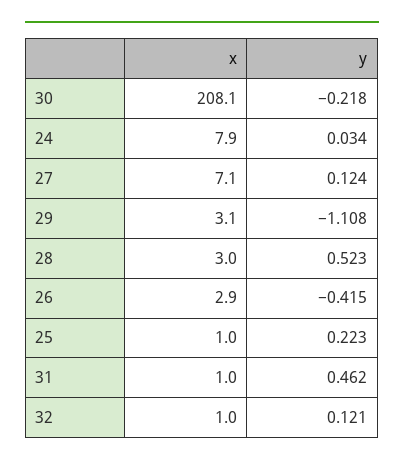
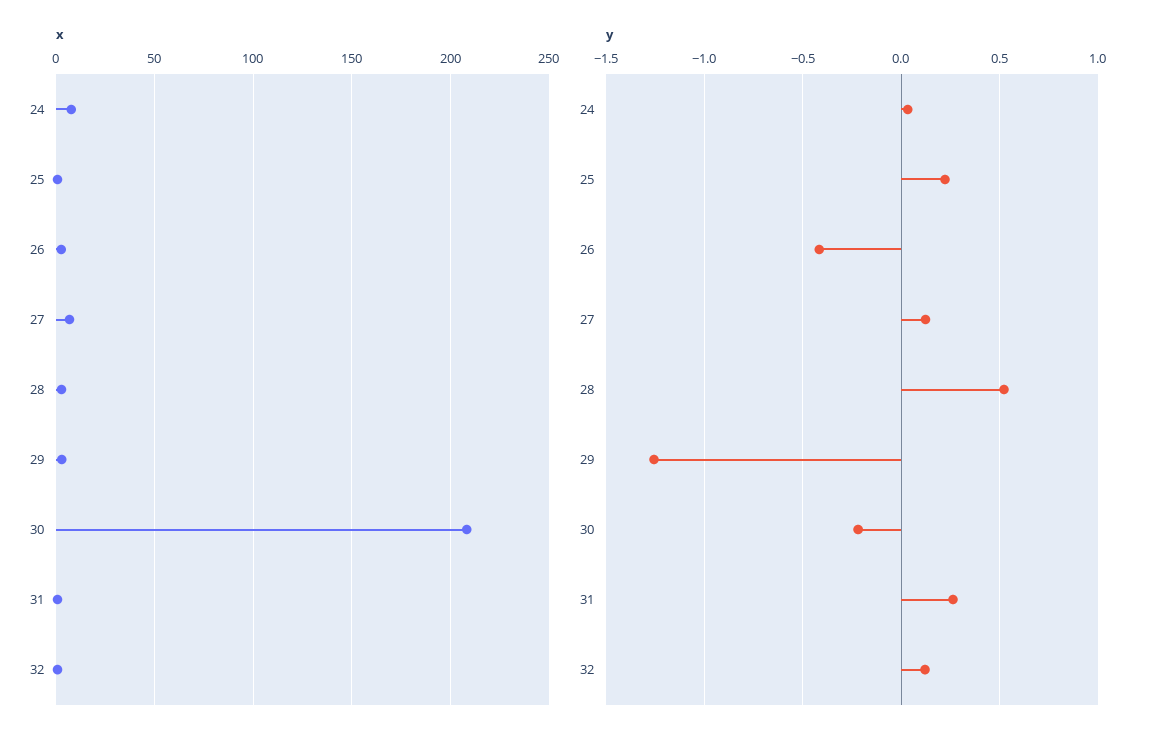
  {
    "x": {
      "30": 208.1,
      "24": 7.9,
      "27": 7.1,
      "29": 3.1,
      "28": 3,
      "26": 2.9,
      "25": 1,
      "31": 1,
      "32": 1
    },
    "y": {
      "30": -0.218,
      "24": 0.034,
      "27": 0.124,
-     "29": -1.108,
+     "29": -1.25,
      "28": 0.523,
      "26": -0.415,
      "25": 0.223,
-     "31": 0.462,
+     "31": 0.25,
      "32": 0.121
    }
  }

